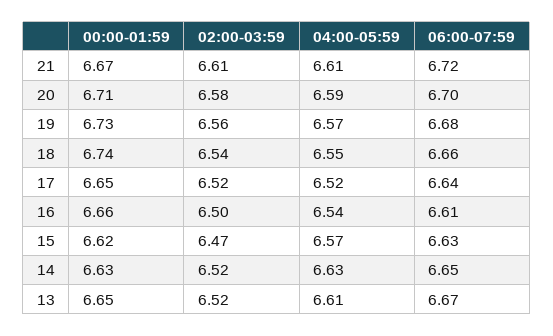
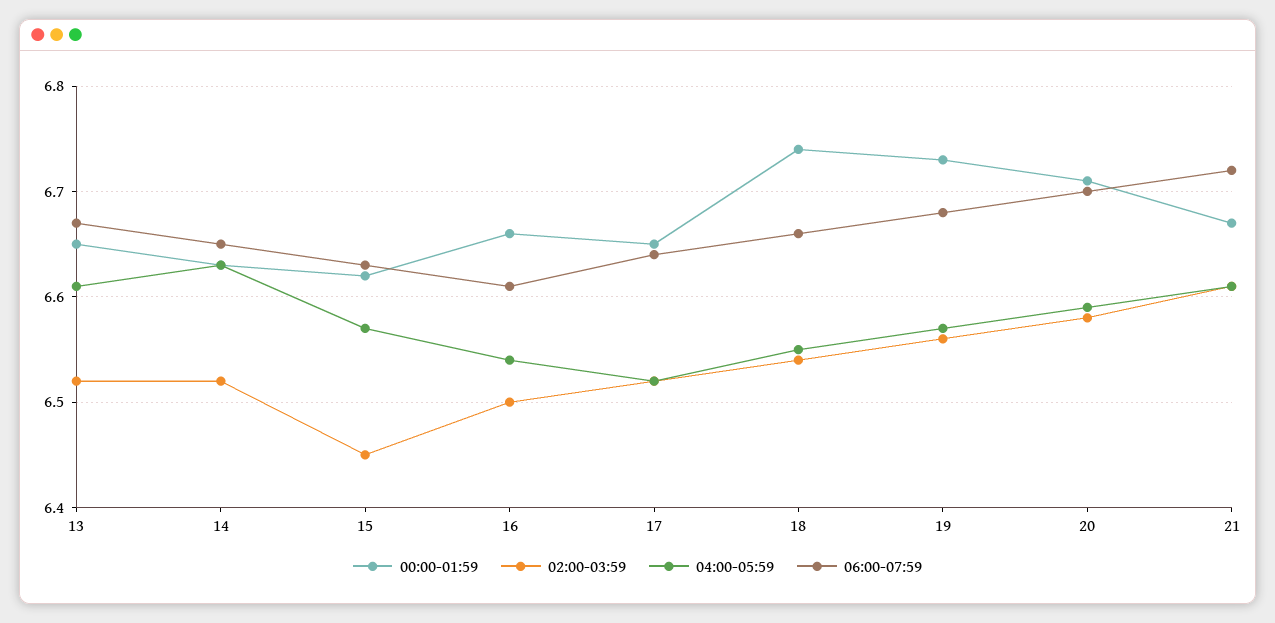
  {
    "00:00-01:59": {
      "21": 6.67,
      "20": 6.71,
      "19": 6.73,
      "18": 6.74,
      "17": 6.65,
      "16": 6.66,
      "15": 6.62,
      "14": 6.63,
      "13": 6.65
    },
    "02:00-03:59": {
      "21": 6.61,
      "20": 6.58,
      "19": 6.56,
      "18": 6.54,
      "17": 6.52,
      "16": 6.5,
-     "15": 6.47,
+     "15": 6.45,
      "14": 6.52,
      "13": 6.52
    },
    "04:00-05:59": {
      "21": 6.61,
      "20": 6.59,
      "19": 6.57,
      "18": 6.55,
      "17": 6.52,
      "16": 6.54,
      "15": 6.57,
      "14": 6.63,
      "13": 6.61
    },
    "06:00-07:59": {
      "21": 6.72,
      "20": 6.7,
      "19": 6.68,
      "18": 6.66,
      "17": 6.64,
      "16": 6.61,
      "15": 6.63,
      "14": 6.65,
      "13": 6.67
    }
  }

